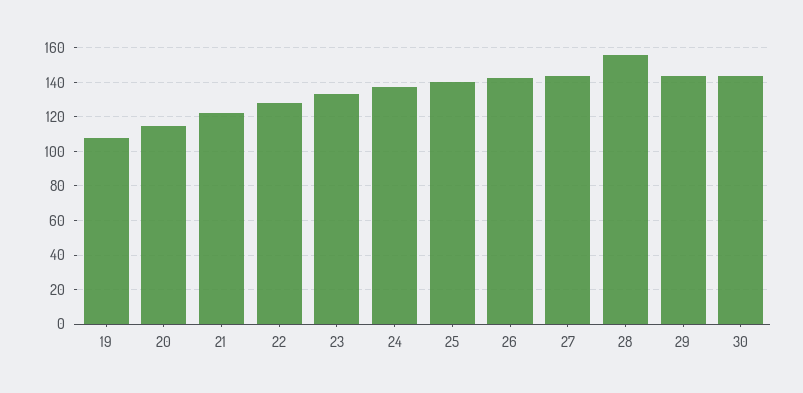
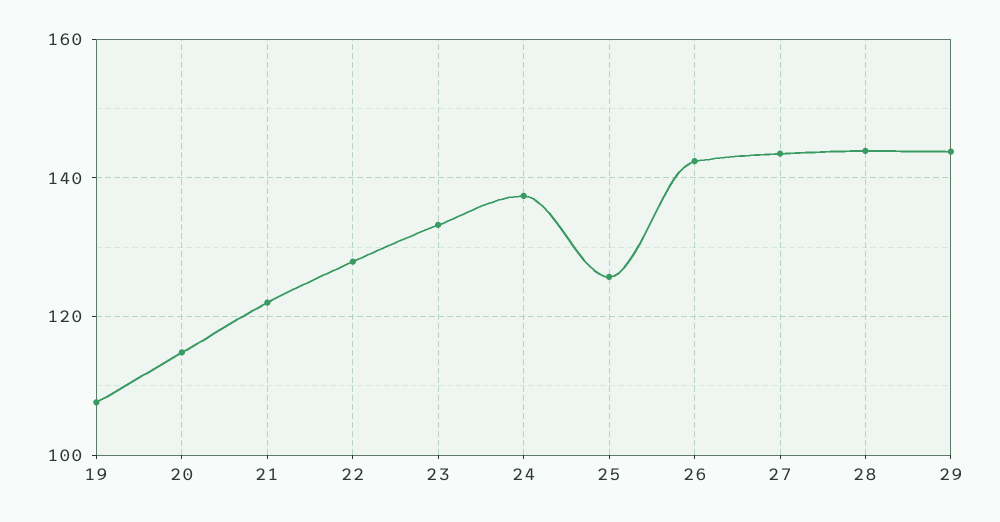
  {
    "19": 108,
    "20": 114,
    "21": 122,
    "22": 128,
    "23": 134,
    "24": 138,
-   "25": 140,
+   "25": 126,
    "26": 142,
    "27": 144,
-   "28": 155,
+   "28": 144,
-   "29": 144,
+   "29": 144
-   "30": 145
  }

